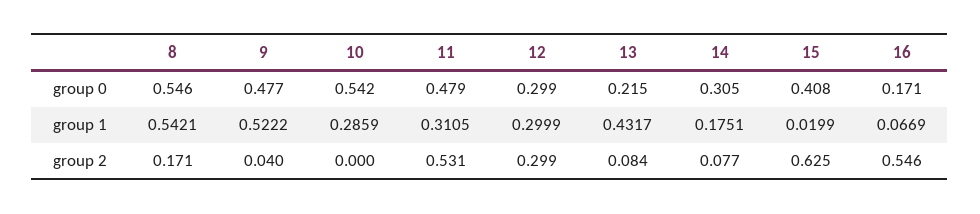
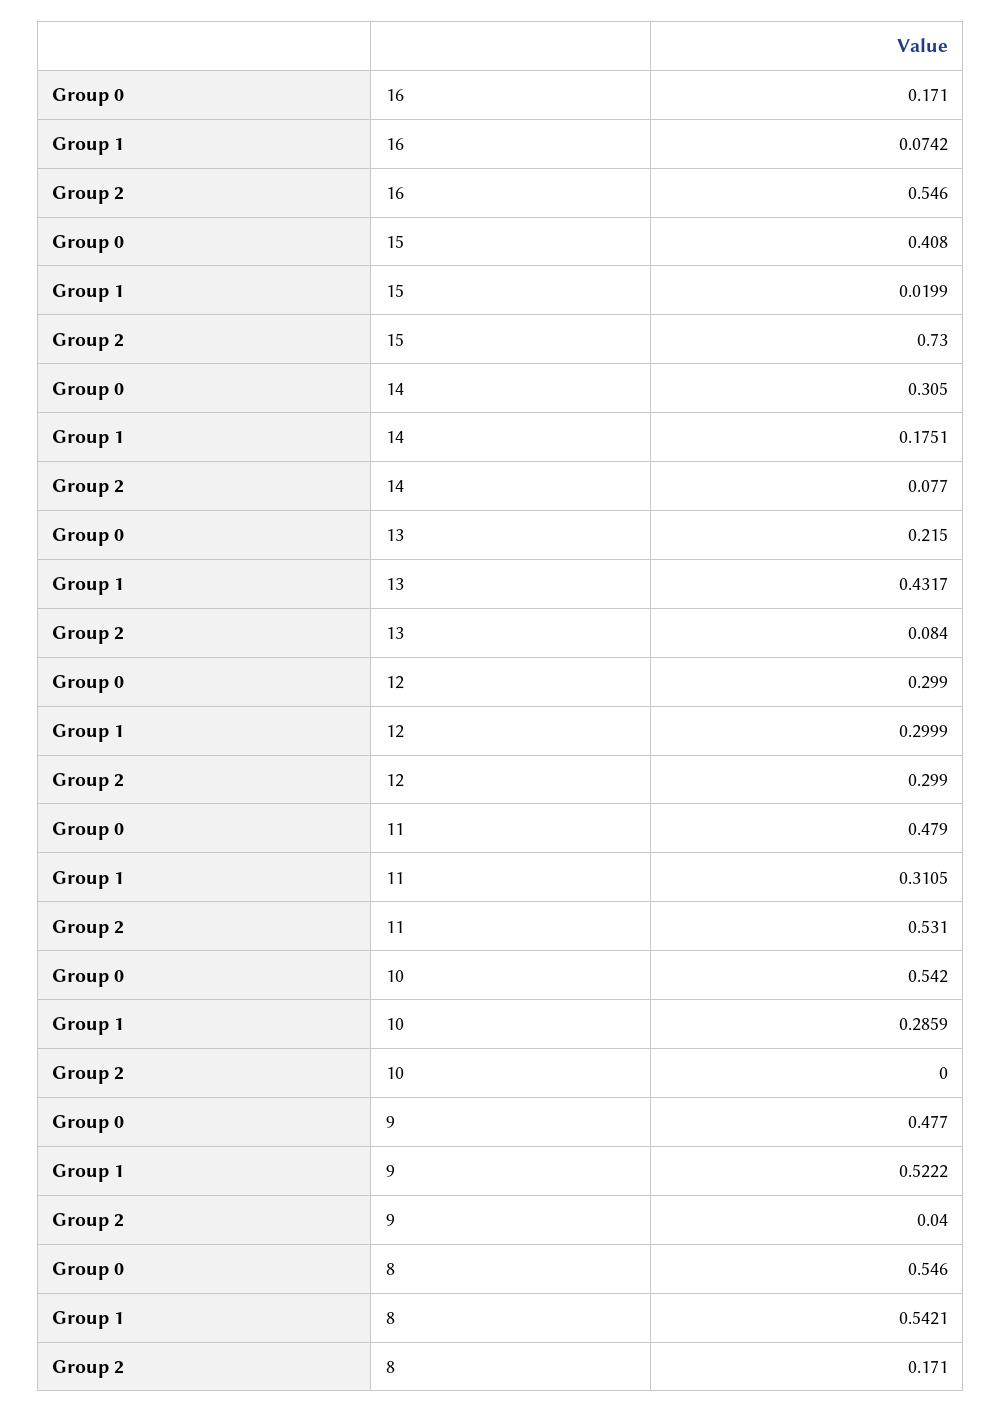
  {
    "8": {
      "group 0": 0.546,
      "group 1": 0.5421,
      "group 2": 0.171
    },
    "9": {
      "group 0": 0.477,
      "group 1": 0.5222,
      "group 2": 0.04
    },
    "10": {
      "group 0": 0.542,
      "group 1": 0.2859,
      "group 2": 0
    },
    "11": {
      "group 0": 0.479,
      "group 1": 0.3105,
      "group 2": 0.531
    },
    "12": {
      "group 0": 0.299,
      "group 1": 0.2999,
      "group 2": 0.299
    },
    "13": {
      "group 0": 0.215,
      "group 1": 0.4317,
      "group 2": 0.084
    },
    "14": {
      "group 0": 0.305,
      "group 1": 0.1751,
      "group 2": 0.077
    },
    "15": {
      "group 0": 0.408,
      "group 1": 0.0199,
-     "group 2": 0.625
+     "group 2": 0.73
    },
    "16": {
      "group 0": 0.171,
-     "group 1": 0.0669,
+     "group 1": 0.0742,
      "group 2": 0.546
    }
  }

